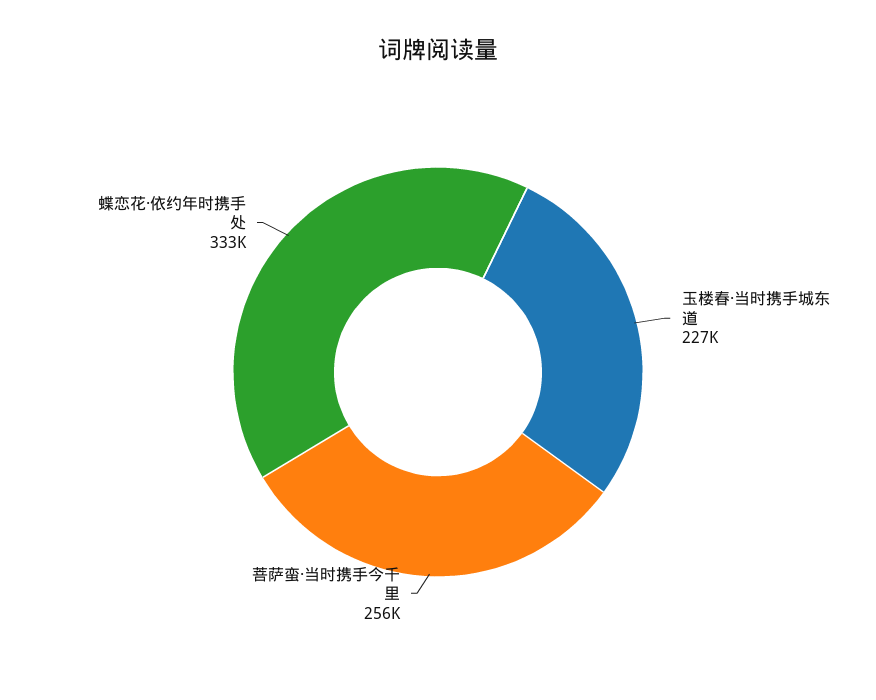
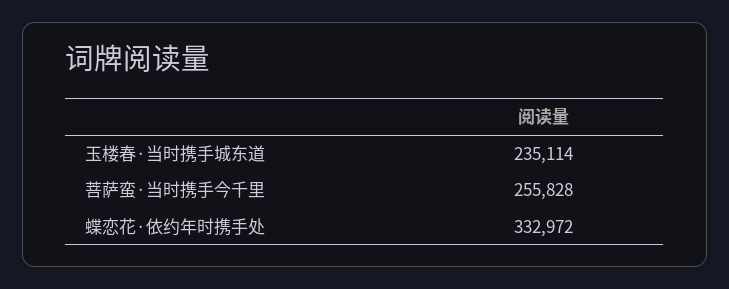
  {
-   "玉楼春·当时携手城东道": 227000,
+   "玉楼春·当时携手城东道": 235114,
    "菩萨蛮·当时携手今千里": 255828,
    "蝶恋花·依约年时携手处": 332972
  }

